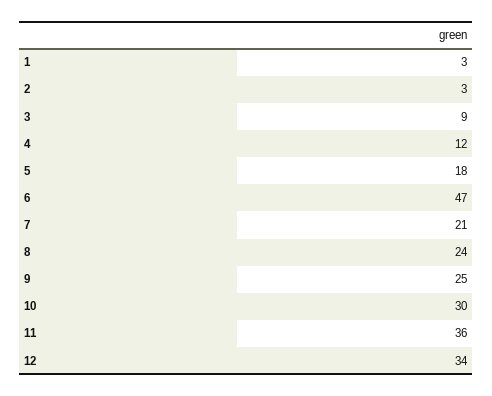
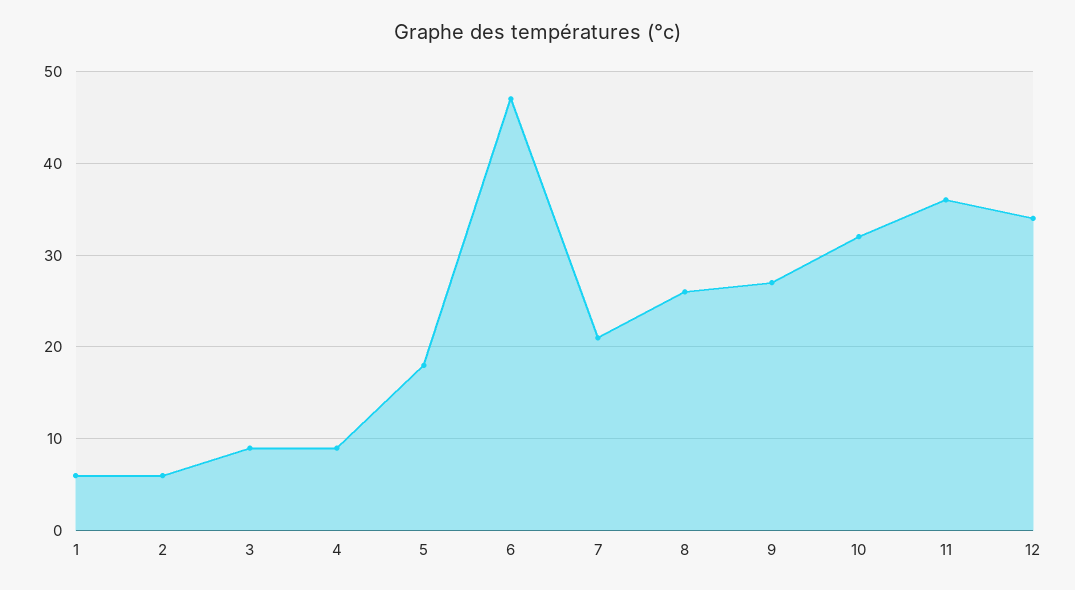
  {
-   "1": 3,
+   "1": 6,
-   "2": 3,
+   "2": 6,
    "3": 9,
-   "4": 12,
+   "4": 9,
    "5": 18,
    "6": 47,
    "7": 21,
-   "8": 24,
+   "8": 26,
-   "9": 25,
+   "9": 27,
-   "10": 30,
+   "10": 32,
    "11": 36,
    "12": 34
  }

